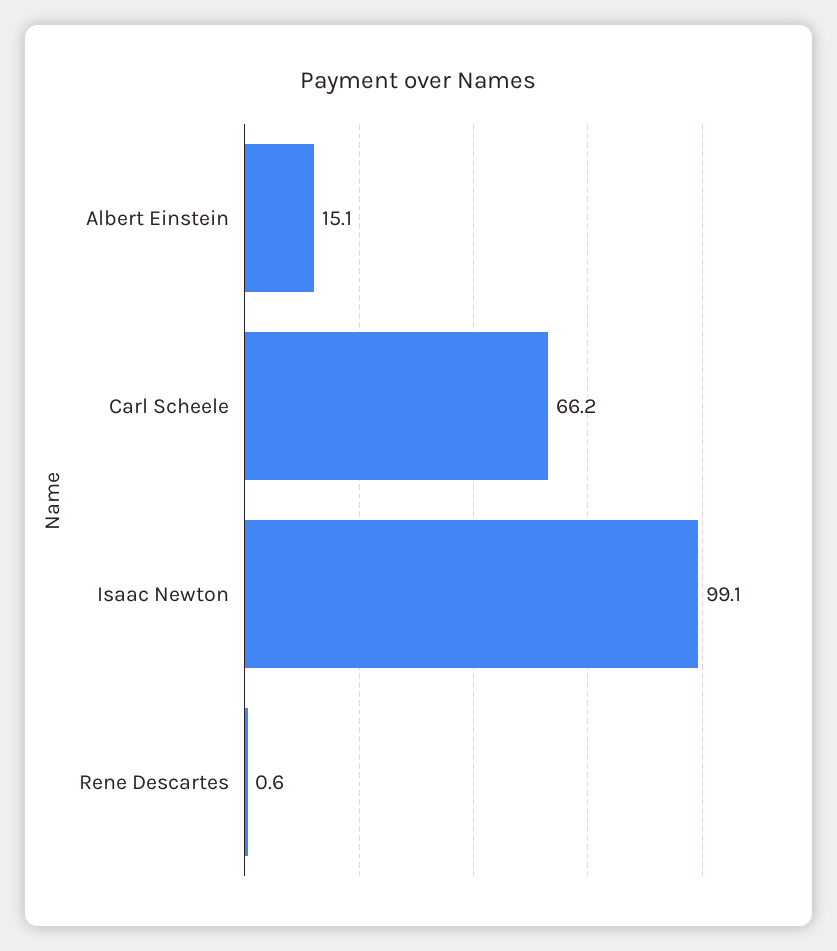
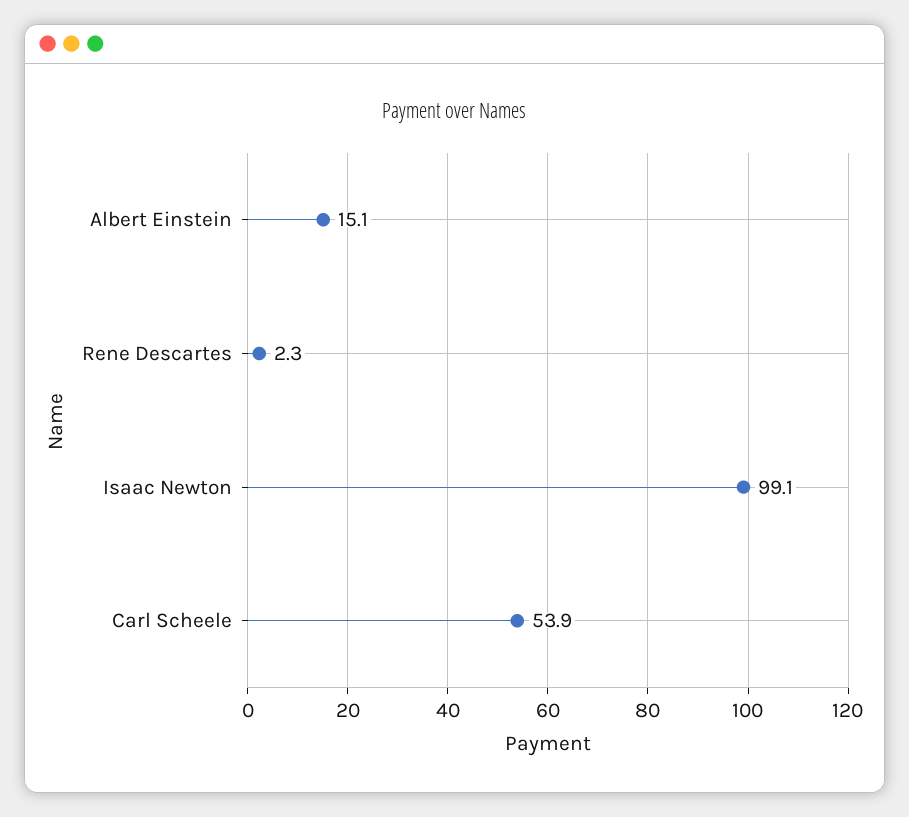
  {
    "Albert Einstein": 15.1,
-   "Carl Scheele": 66.2,
+   "Carl Scheele": 53.9,
    "Isaac Newton": 99.1,
-   "Rene Descartes": 0.6
+   "Rene Descartes": 2.3
  }

